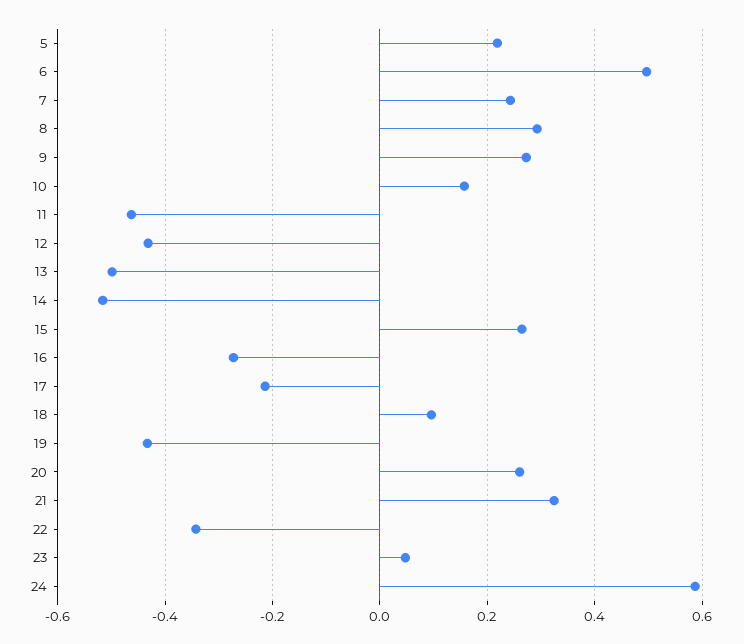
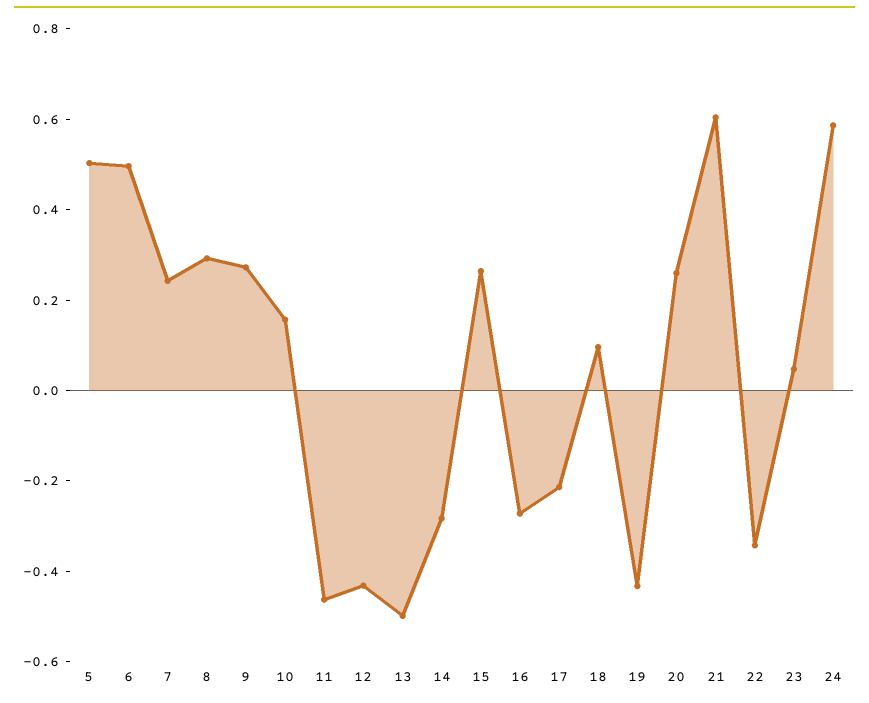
  {
-   "5": 0.22,
+   "5": 0.5,
    "6": 0.5,
    "7": 0.24,
    "8": 0.3,
    "9": 0.28,
    "10": 0.16,
    "11": -0.46,
    "12": -0.44,
    "13": -0.5,
-   "14": -0.52,
+   "14": -0.3,
    "15": 0.26,
    "16": -0.28,
    "17": -0.22,
    "18": 0.1,
    "19": -0.44,
    "20": 0.26,
-   "21": 0.32,
+   "21": 0.6,
    "22": -0.34,
    "23": 0.04,
    "24": 0.58
  }

